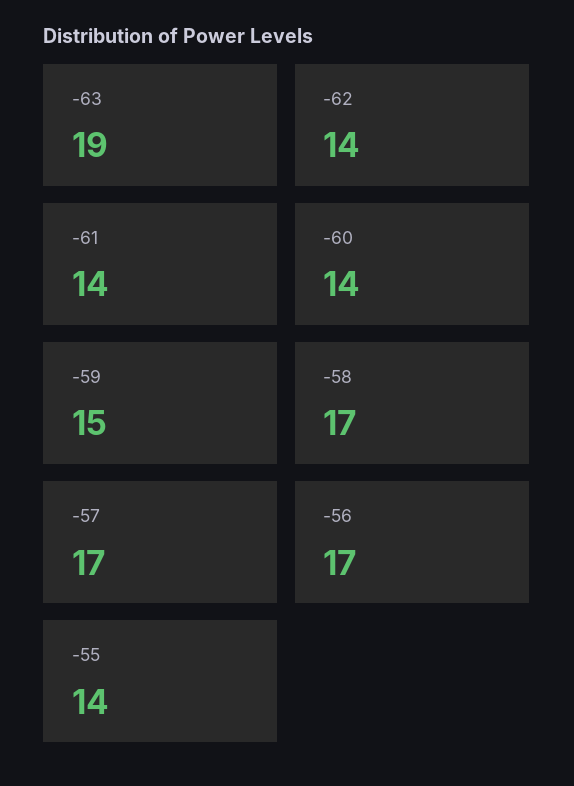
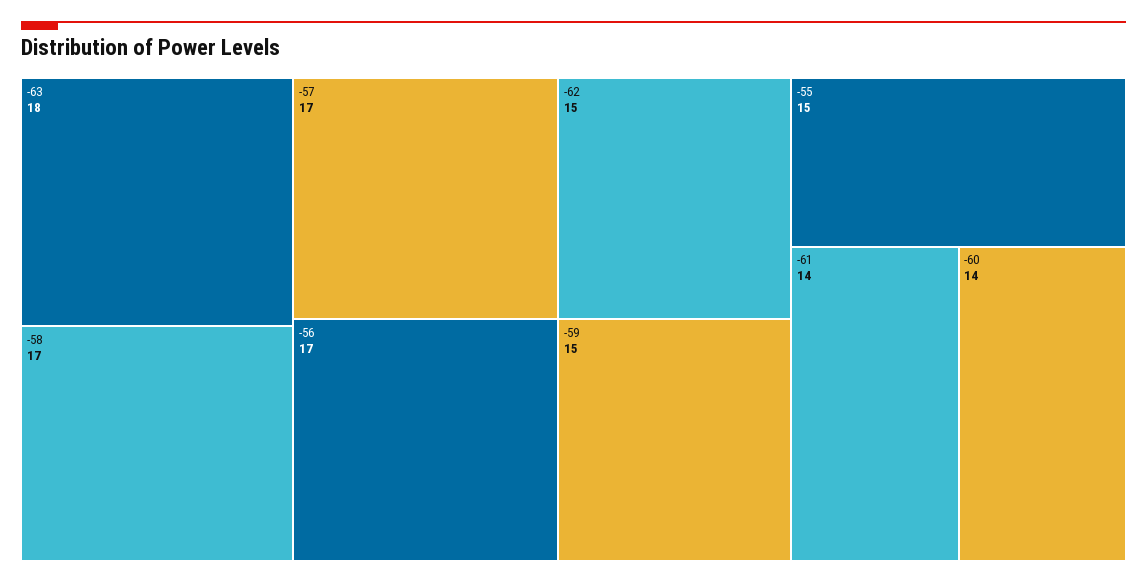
  {
-   "-63": 19,
+   "-63": 18,
-   "-62": 14,
+   "-62": 15,
    "-61": 14,
    "-60": 14,
    "-59": 15,
    "-58": 17,
    "-57": 17,
    "-56": 17,
-   "-55": 14
+   "-55": 15
  }

